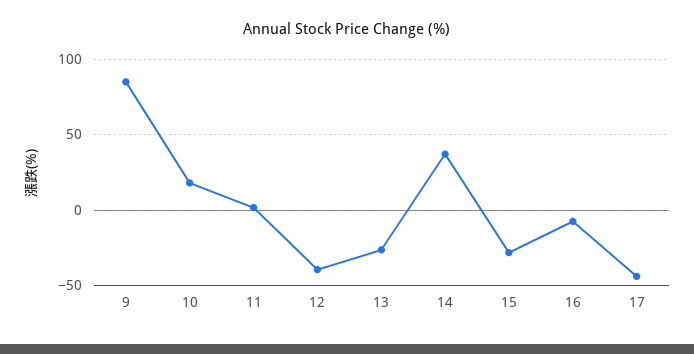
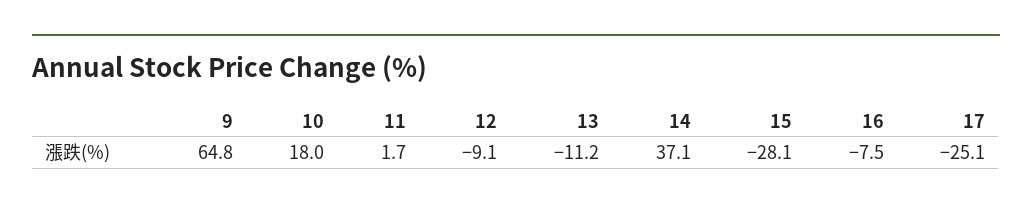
  {
-   "9": 85,
+   "9": 64.8,
    "10": 18,
    "11": 1.7,
-   "12": -40,
+   "12": -9.1,
-   "13": -25,
+   "13": -11.2,
    "14": 37.1,
    "15": -28.1,
    "16": -7.5,
-   "17": -45
+   "17": -25.1
  }

